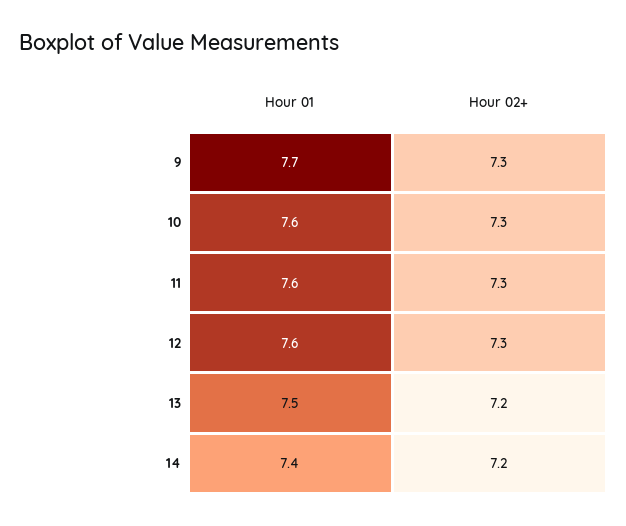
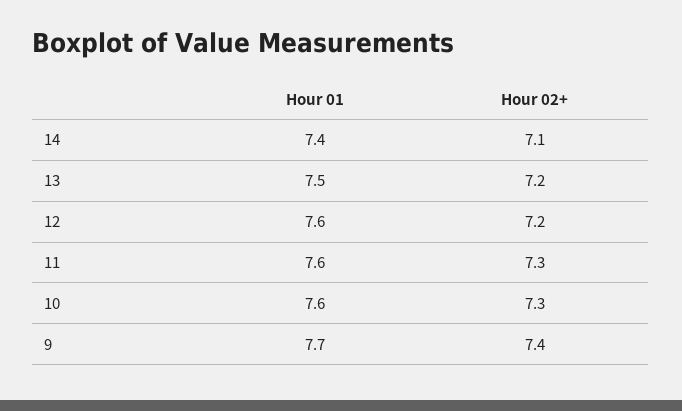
  {
    "Hour 01": {
      "9": 7.7,
      "10": 7.6,
      "11": 7.6,
      "12": 7.6,
      "13": 7.5,
      "14": 7.4
    },
    "Hour 02+": {
-     "9": 7.3,
+     "9": 7.4,
      "10": 7.3,
      "11": 7.3,
-     "12": 7.3,
+     "12": 7.2,
      "13": 7.2,
-     "14": 7.2
+     "14": 7.1
    }
  }

